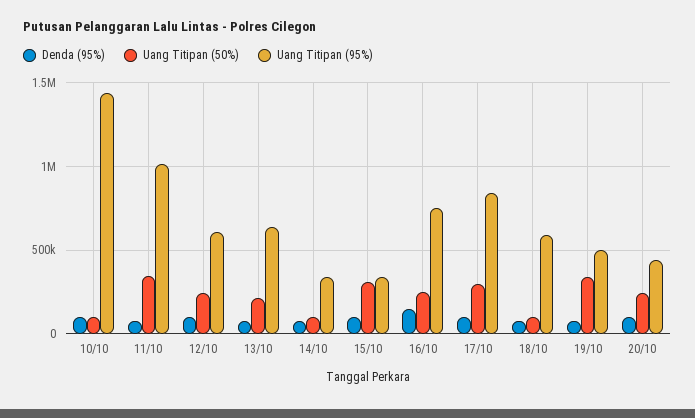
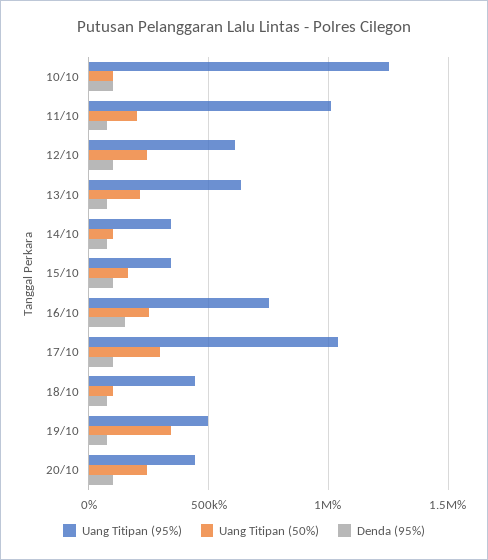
  {
    "Denda (95%)": {
      "10/10": 100000,
      "11/10": 100000,
      "12/10": 100000,
      "13/10": 100000,
      "14/10": 100000,
      "15/10": 100000,
      "16/10": 150000,
      "17/10": 100000,
      "18/10": 100000,
      "19/10": 100000,
      "20/10": 100000
    },
    "Uang Titipan (50%)": {
      "10/10": 100000,
-     "11/10": 350000,
+     "11/10": 200000,
      "12/10": 250000,
      "13/10": 200000,
      "14/10": 100000,
-     "15/10": 300000,
+     "15/10": 150000,
      "16/10": 250000,
      "17/10": 300000,
      "18/10": 100000,
      "19/10": 350000,
      "20/10": 250000
    },
    "Uang Titipan (95%)": {
-     "10/10": 1450000,
+     "10/10": 1250000,
      "11/10": 1000000,
      "12/10": 600000,
      "13/10": 650000,
      "14/10": 350000,
      "15/10": 350000,
      "16/10": 750000,
-     "17/10": 850000,
+     "17/10": 1050000,
-     "18/10": 600000,
+     "18/10": 450000,
      "19/10": 500000,
      "20/10": 450000
    }
  }

